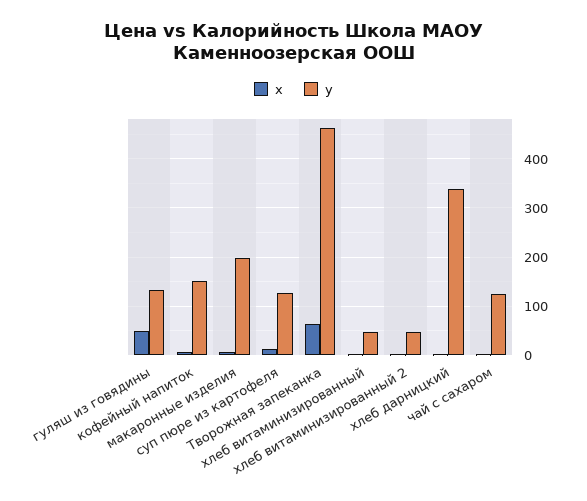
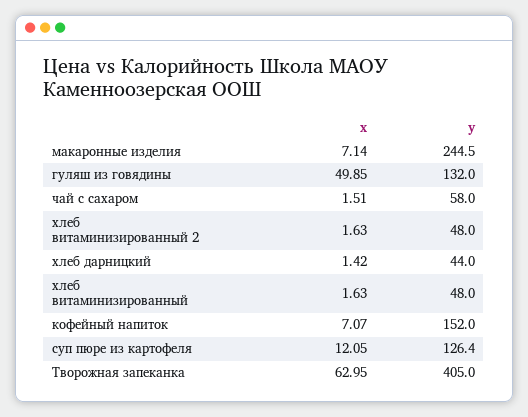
  {
    "x": {
      "гуляш из говядины": 49.85,
      "кофейный напиток": 7.07,
      "макаронные изделия": 7.14,
      "суп пюре из картофеля": 12.05,
      "Творожная запеканка": 62.95,
      "хлеб витаминизированный": 1.63,
      "хлеб витаминизированный 2": 1.63,
      "хлеб дарницкий": 1.42,
      "чай с сахаром": 1.51
    },
    "y": {
      "гуляш из говядины": 132,
      "кофейный напиток": 152,
-     "макаронные изделия": 200,
+     "макаронные изделия": 244.5,
      "суп пюре из картофеля": 126.4,
-     "Творожная запеканка": 460,
+     "Творожная запеканка": 405,
      "хлеб витаминизированный": 48,
      "хлеб витаминизированный 2": 48,
-     "хлеб дарницкий": 340,
+     "хлеб дарницкий": 44,
-     "чай с сахаром": 120
+     "чай с сахаром": 58
    }
  }

